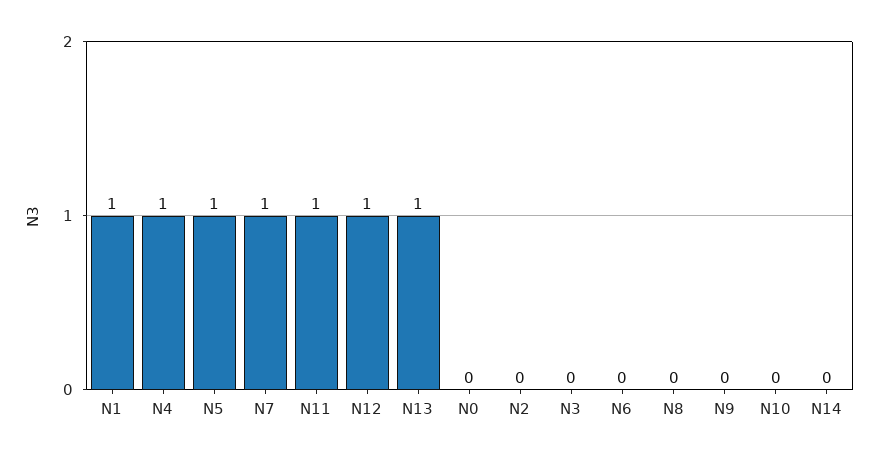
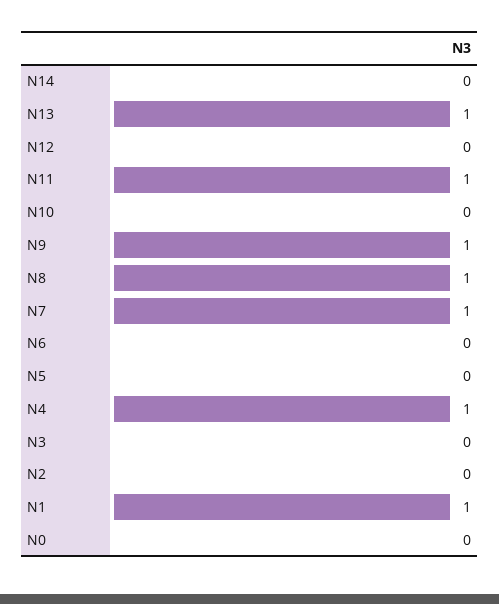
  {
    "N1": 1,
    "N4": 1,
-   "N5": 1,
+   "N5": 0,
    "N7": 1,
    "N11": 1,
-   "N12": 1,
+   "N12": 0,
    "N13": 1,
    "N0": 0,
    "N2": 0,
    "N3": 0,
    "N6": 0,
-   "N8": 0,
+   "N8": 1,
-   "N9": 0,
+   "N9": 1,
    "N10": 0,
    "N14": 0
  }

